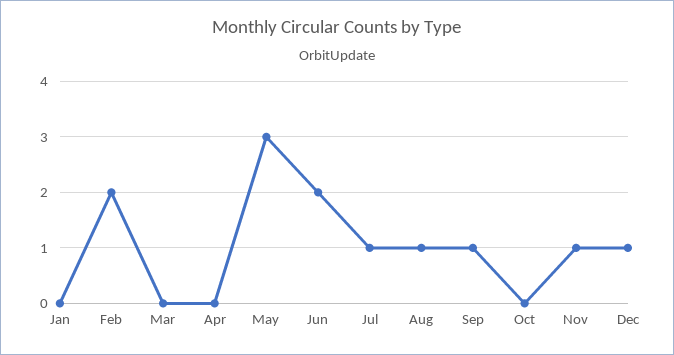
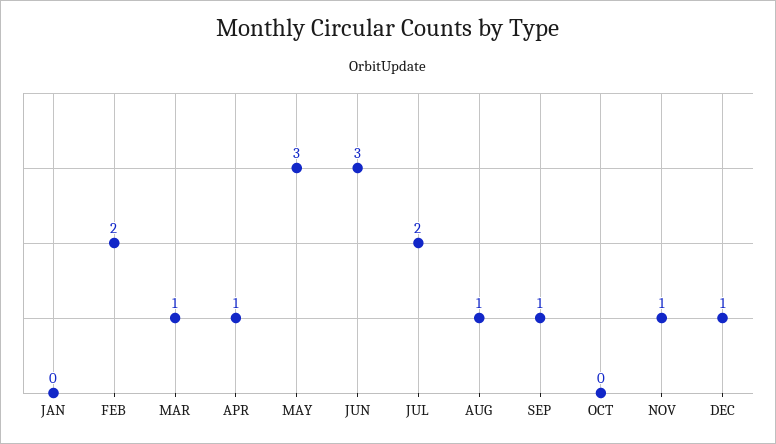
  {
    "Jan": 0,
    "Feb": 2,
-   "Mar": 0,
+   "Mar": 1,
-   "Apr": 0,
+   "Apr": 1,
    "May": 3,
-   "Jun": 2,
+   "Jun": 3,
-   "Jul": 1,
+   "Jul": 2,
    "Aug": 1,
    "Sep": 1,
    "Oct": 0,
    "Nov": 1,
    "Dec": 1
  }

